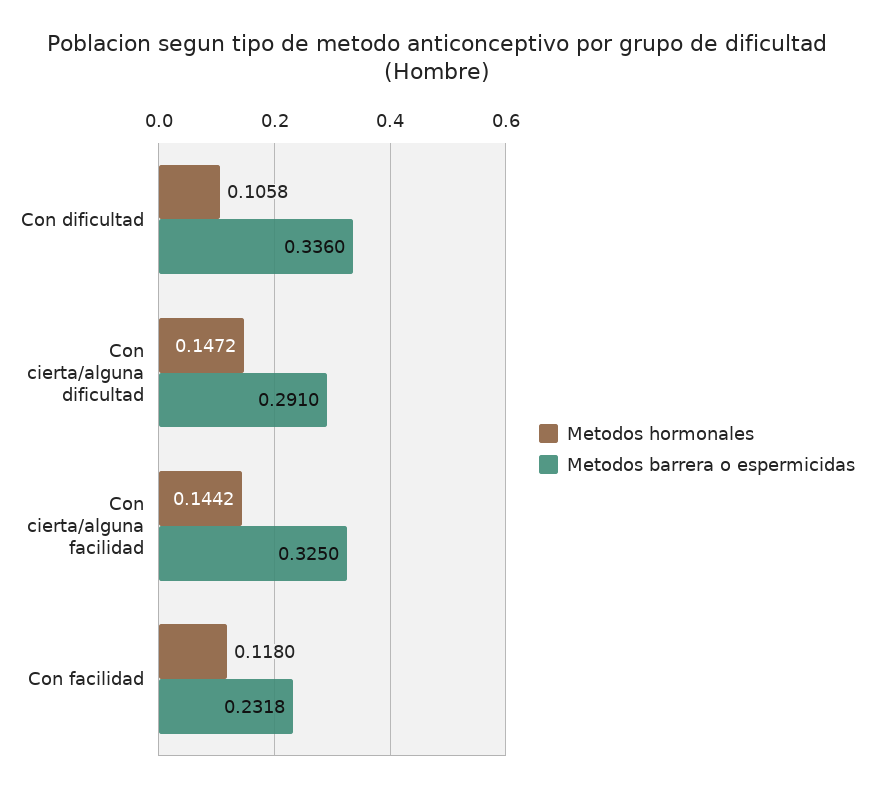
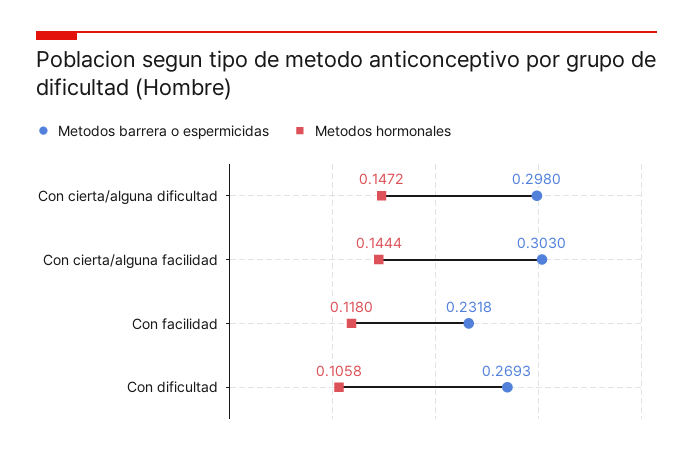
  {
    "Metodos hormonales": {
      "Con dificultad": 0.1058,
      "Con cierta/alguna dificultad": 0.1472,
-     "Con cierta/alguna facilidad": 0.1442,
+     "Con cierta/alguna facilidad": 0.1444,
      "Con facilidad": 0.118
    },
    "Metodos barrera o espermicidas": {
-     "Con dificultad": 0.336,
+     "Con dificultad": 0.2693,
-     "Con cierta/alguna dificultad": 0.291,
+     "Con cierta/alguna dificultad": 0.298,
-     "Con cierta/alguna facilidad": 0.325,
+     "Con cierta/alguna facilidad": 0.303,
      "Con facilidad": 0.2318
    }
  }

